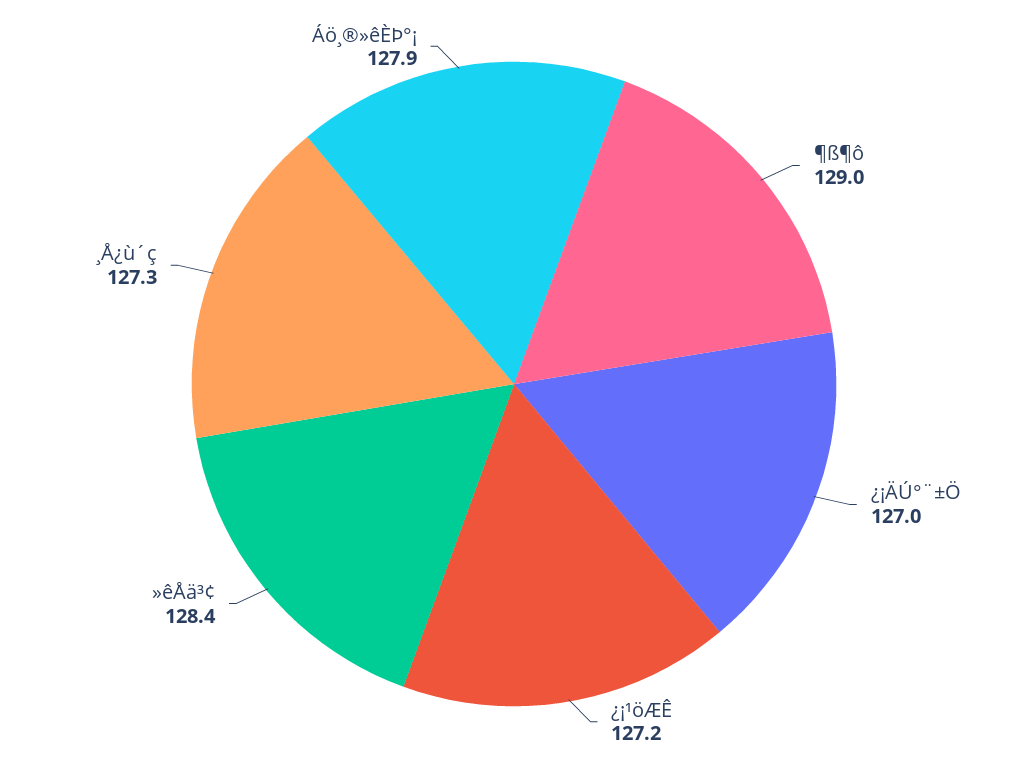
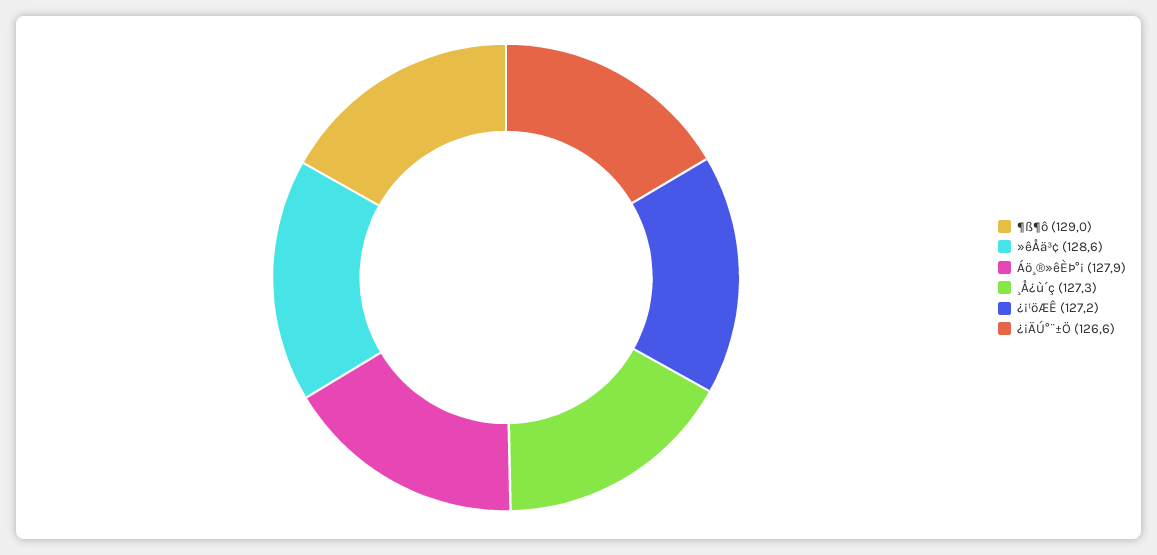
  {
    "¶ß¶ô": 129,
-   "¿¡ÄÚ°¨±Ö": 127,
+   "¿¡ÄÚ°¨±Ö": 126.6,
    "¿¡¹öÆÊ": 127.2,
-   "»êÅä³¢": 128.4,
+   "»êÅä³¢": 128.6,
    "¸Å¿ù´ç": 127.3,
    "Áö¸®»êÈÞ°¡": 127.9
  }

